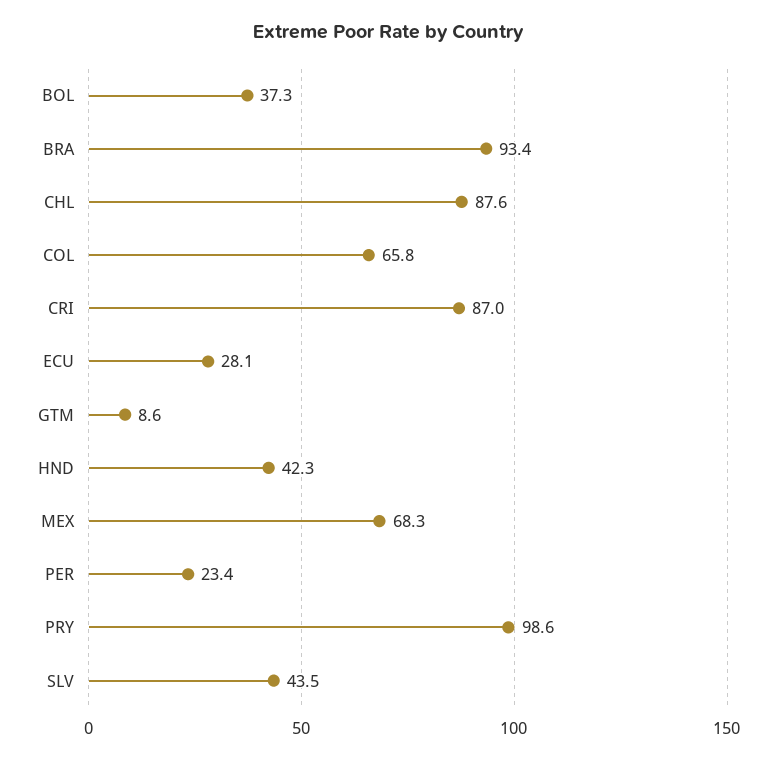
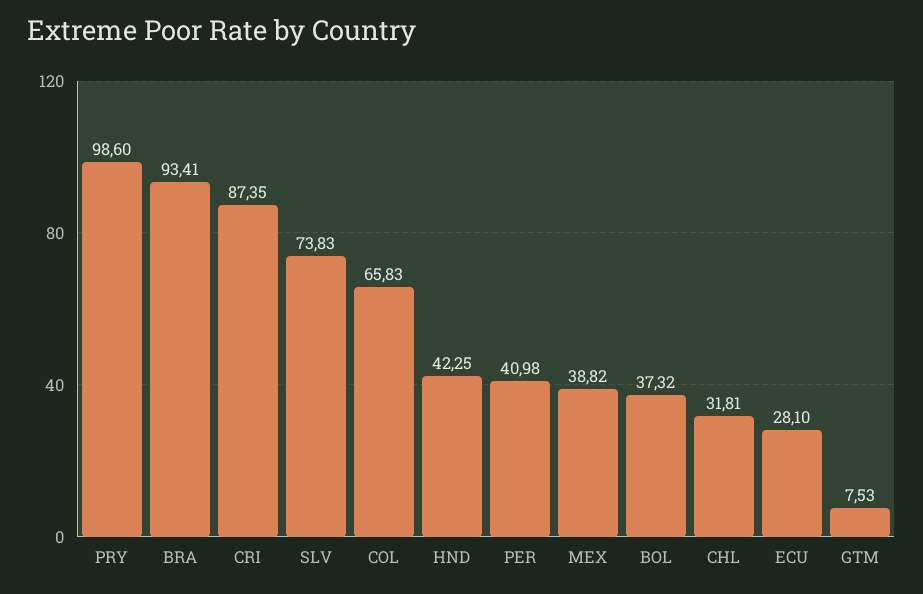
  {
    "BOL": 37.32,
    "BRA": 93.41,
-   "CHL": 87.6,
+   "CHL": 31.81,
    "COL": 65.83,
-   "CRI": 87,
+   "CRI": 87.35,
    "ECU": 28.1,
-   "GTM": 8.6,
+   "GTM": 7.53,
    "HND": 42.25,
-   "MEX": 68.3,
+   "MEX": 38.82,
-   "PER": 23.4,
+   "PER": 40.98,
    "PRY": 98.6,
-   "SLV": 43.5
+   "SLV": 73.83
  }

